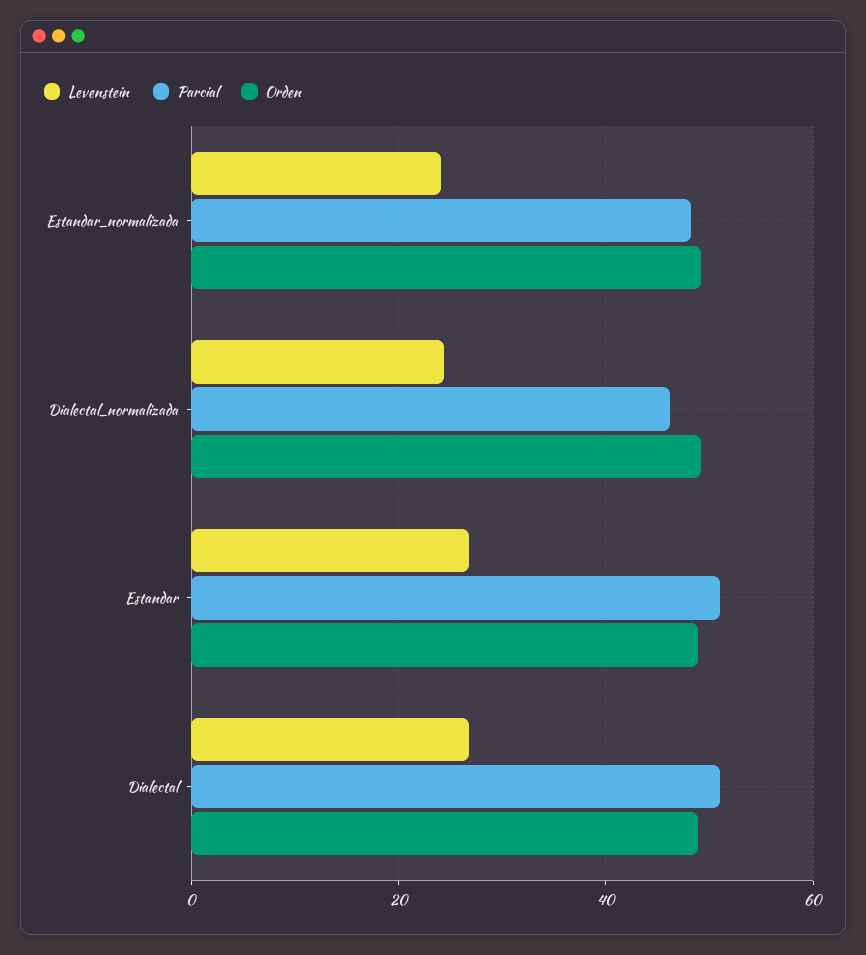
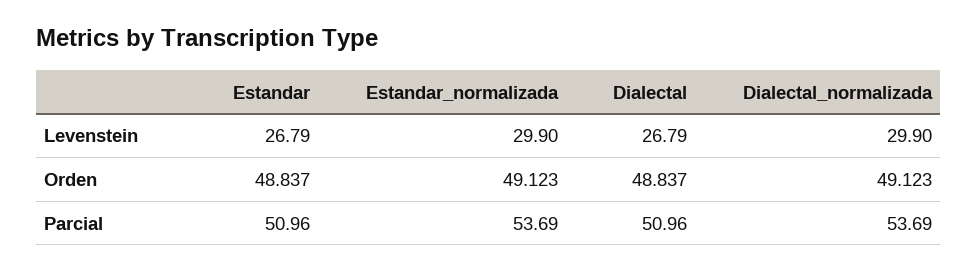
  {
    "Levenstein": {
-     "Estandar_normalizada": 24,
+     "Estandar_normalizada": 29.9,
-     "Dialectal_normalizada": 24,
+     "Dialectal_normalizada": 29.9,
      "Estandar": 26.79,
      "Dialectal": 26.79
    },
    "Parcial": {
-     "Estandar_normalizada": 48,
+     "Estandar_normalizada": 53.69,
-     "Dialectal_normalizada": 46,
+     "Dialectal_normalizada": 53.69,
      "Estandar": 50.96,
      "Dialectal": 50.96
    },
    "Orden": {
      "Estandar_normalizada": 49.123,
      "Dialectal_normalizada": 49.123,
      "Estandar": 48.837,
      "Dialectal": 48.837
    }
  }

